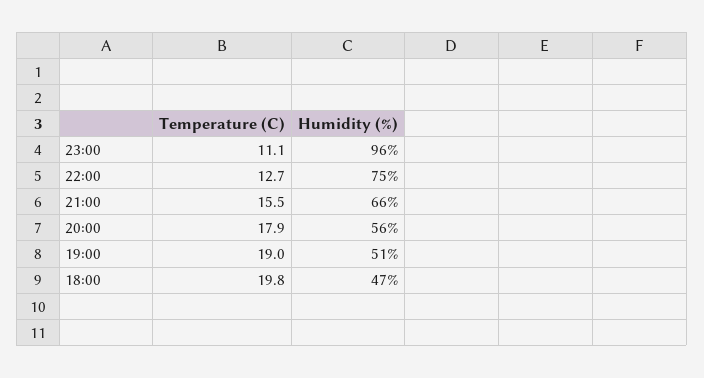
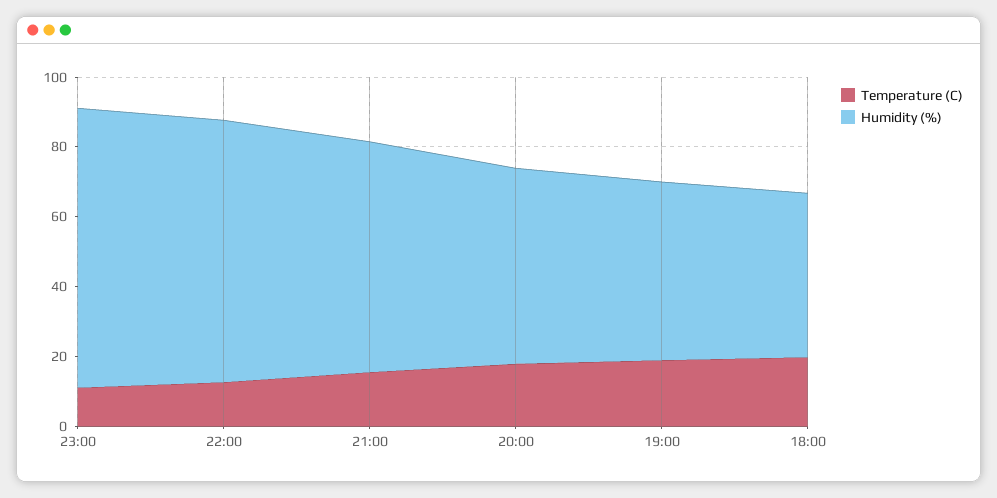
  {
    "Temperature (C)": {
      "23:00": 11.1,
      "22:00": 12.7,
      "21:00": 15.5,
      "20:00": 17.9,
      "19:00": 19,
      "18:00": 19.8
    },
    "Humidity (%)": {
-     "23:00": 96,
+     "23:00": 80,
      "22:00": 75,
      "21:00": 66,
      "20:00": 56,
      "19:00": 51,
      "18:00": 47
    }
  }

